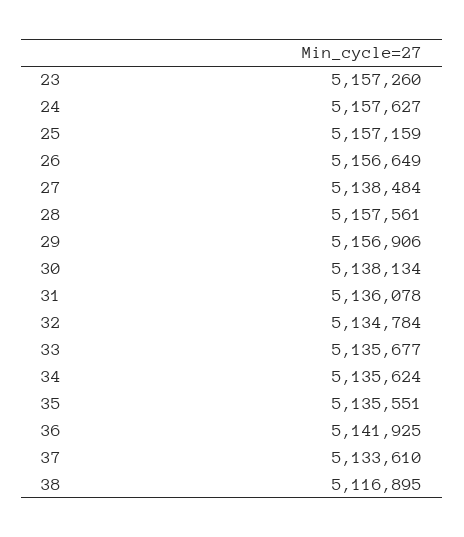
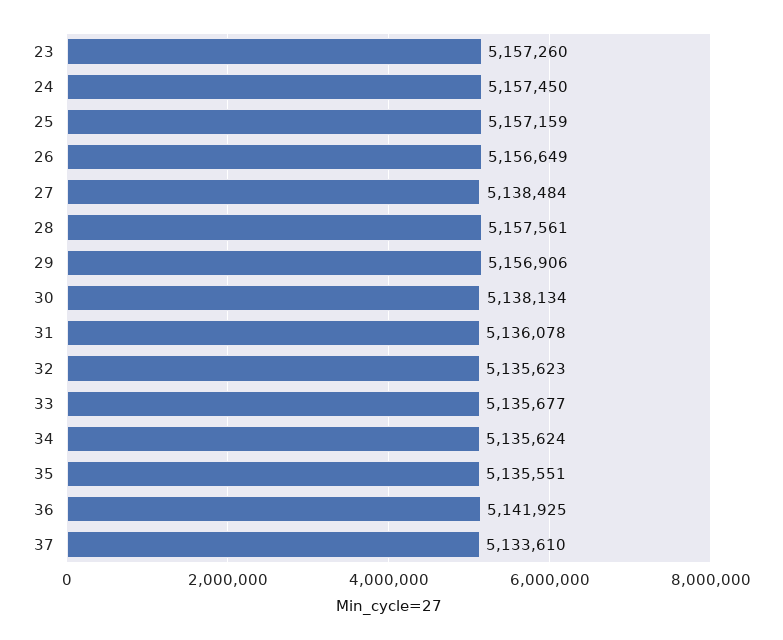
  {
    "23": 5157260,
-   "24": 5157627,
+   "24": 5157450,
    "25": 5157159,
    "26": 5156649,
    "27": 5138484,
    "28": 5157561,
    "29": 5156906,
    "30": 5138134,
    "31": 5136078,
-   "32": 5134784,
+   "32": 5135623,
    "33": 5135677,
    "34": 5135624,
    "35": 5135551,
    "36": 5141925,
-   "37": 5133610,
+   "37": 5133610
-   "38": 5116895
  }

